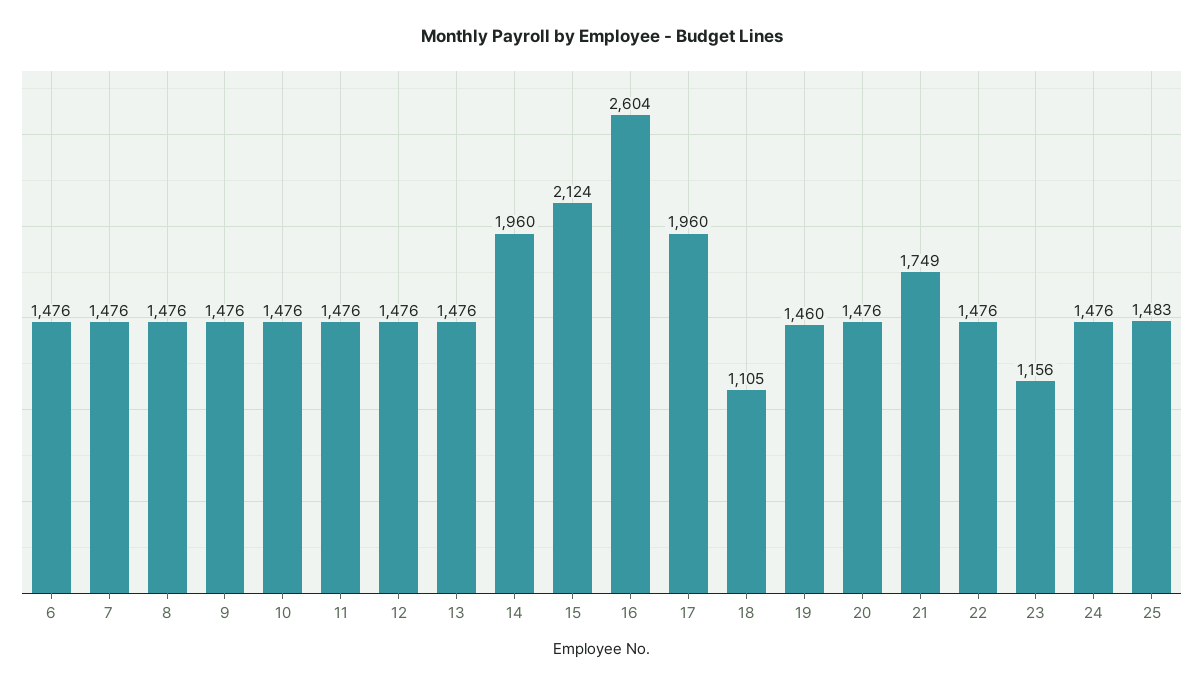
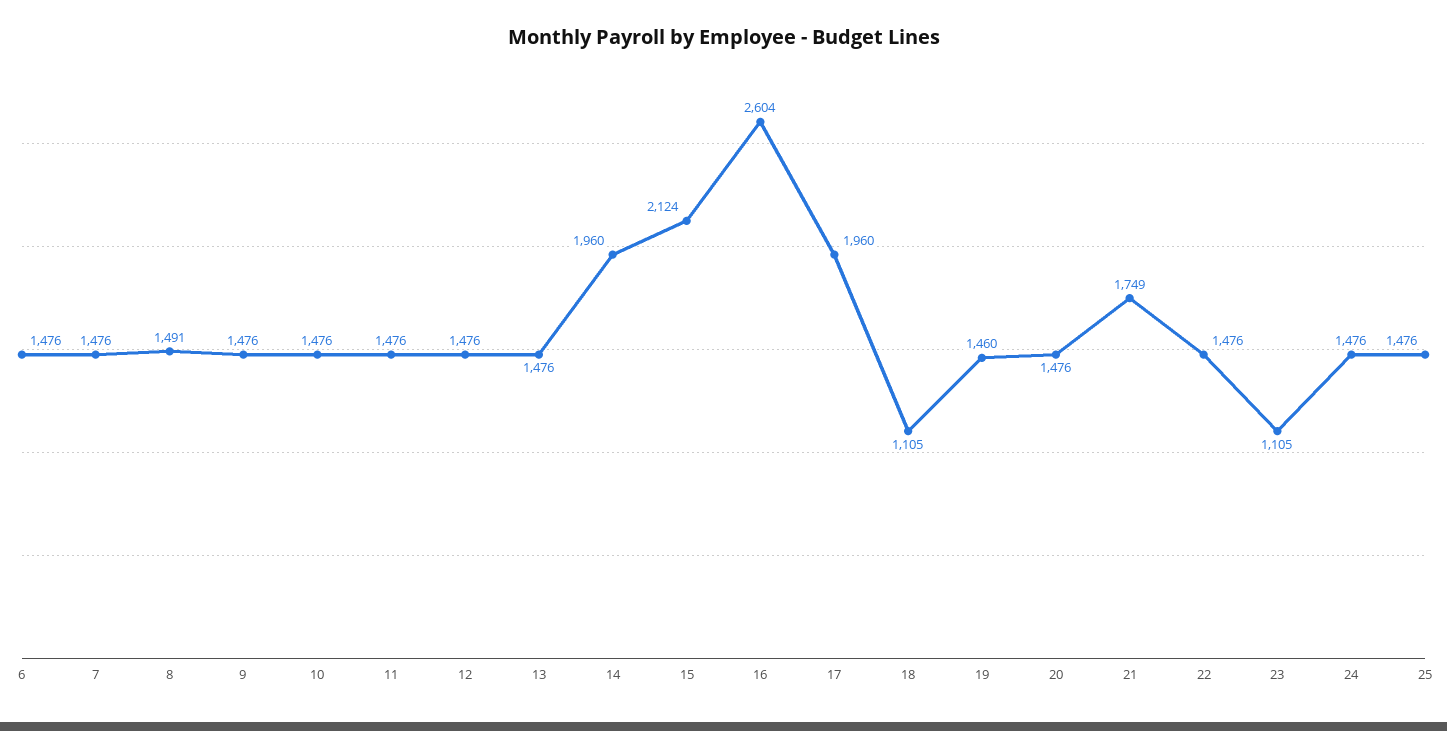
  {
    "6": 1476,
    "7": 1476,
-   "8": 1476,
+   "8": 1491,
    "9": 1476,
    "10": 1476,
    "11": 1476,
    "12": 1476,
    "13": 1476,
    "14": 1960,
    "15": 2124,
    "16": 2604,
    "17": 1960,
    "18": 1105,
    "19": 1460,
    "20": 1476,
    "21": 1749,
    "22": 1476,
-   "23": 1156,
+   "23": 1105,
    "24": 1476,
-   "25": 1483
+   "25": 1476
  }

